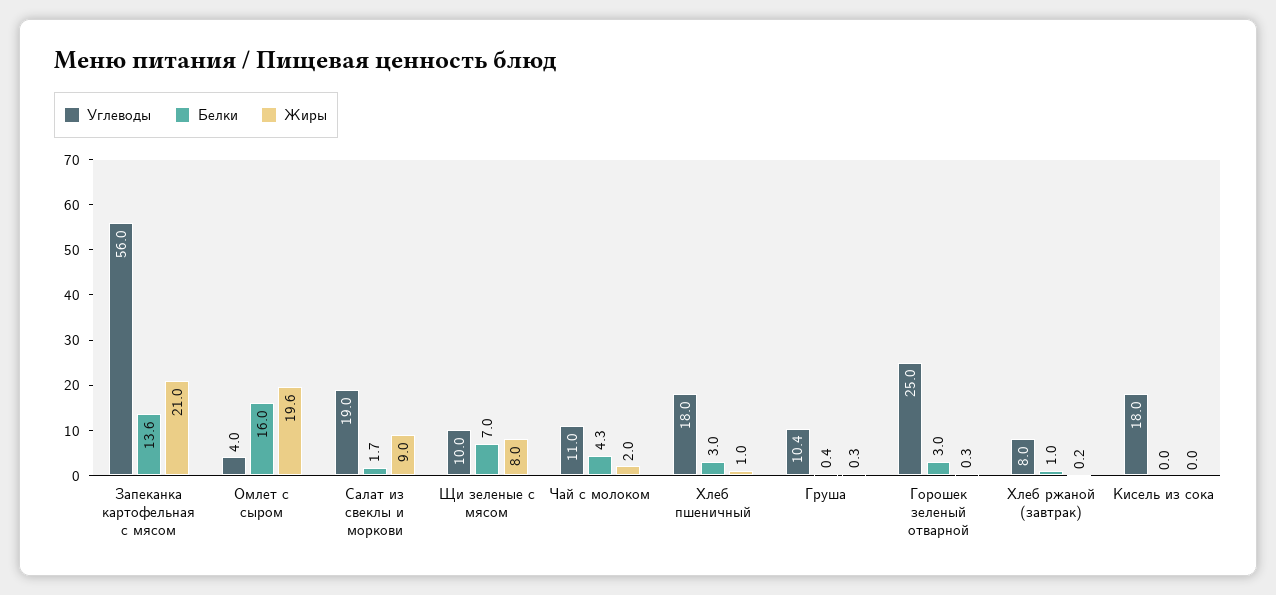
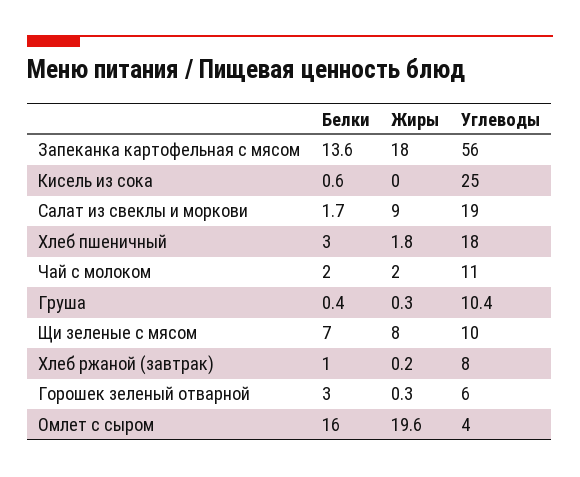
  {
    "Углеводы": {
      "Запеканка картофельная с мясом": 56,
      "Омлет с сыром": 4,
      "Салат из свеклы и моркови": 19,
      "Щи зеленые с мясом": 10,
      "Чай с молоком": 11,
      "Хлеб пшеничный": 18,
      "Груша": 10.4,
-     "Горошек зеленый отварной": 25,
+     "Горошек зеленый отварной": 6,
      "Хлеб ржаной (завтрак)": 8,
-     "Кисель из сока": 18
+     "Кисель из сока": 25
    },
    "Белки": {
      "Запеканка картофельная с мясом": 13.6,
      "Омлет с сыром": 16,
      "Салат из свеклы и моркови": 1.7,
      "Щи зеленые с мясом": 7,
-     "Чай с молоком": 4.3,
+     "Чай с молоком": 2,
      "Хлеб пшеничный": 3,
      "Груша": 0.4,
      "Горошек зеленый отварной": 3,
      "Хлеб ржаной (завтрак)": 1,
-     "Кисель из сока": 0
+     "Кисель из сока": 0.6
    },
    "Жиры": {
-     "Запеканка картофельная с мясом": 21,
+     "Запеканка картофельная с мясом": 18,
      "Омлет с сыром": 19.6,
      "Салат из свеклы и моркови": 9,
      "Щи зеленые с мясом": 8,
      "Чай с молоком": 2,
-     "Хлеб пшеничный": 1,
+     "Хлеб пшеничный": 1.8,
      "Груша": 0.3,
      "Горошек зеленый отварной": 0.3,
      "Хлеб ржаной (завтрак)": 0.2,
      "Кисель из сока": 0
    }
  }

